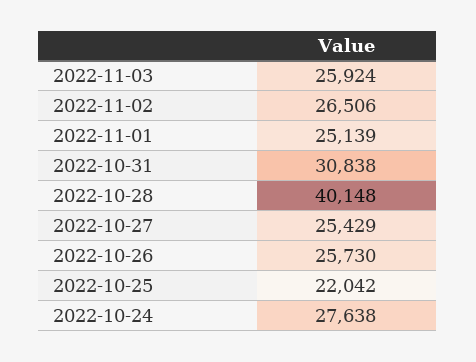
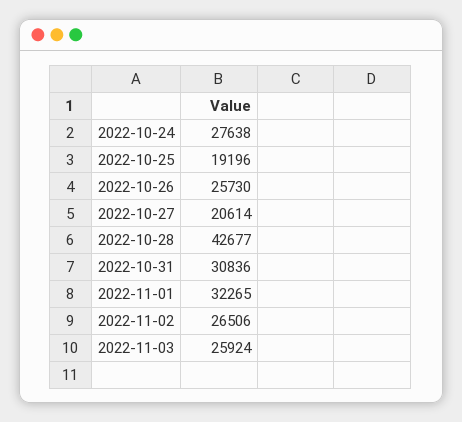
  {
    "2022-11-03": 25924,
    "2022-11-02": 26506,
-   "2022-11-01": 25139,
+   "2022-11-01": 32265,
-   "2022-10-31": 30838,
+   "2022-10-31": 30836,
-   "2022-10-28": 40148,
+   "2022-10-28": 42677,
-   "2022-10-27": 25429,
+   "2022-10-27": 20614,
    "2022-10-26": 25730,
-   "2022-10-25": 22042,
+   "2022-10-25": 19196,
    "2022-10-24": 27638
  }

